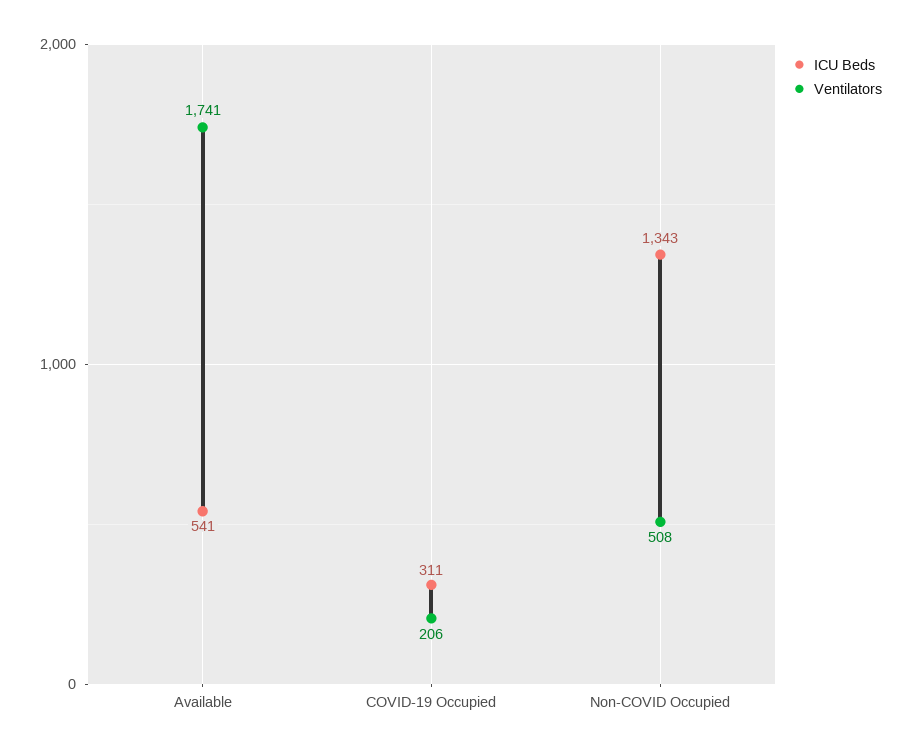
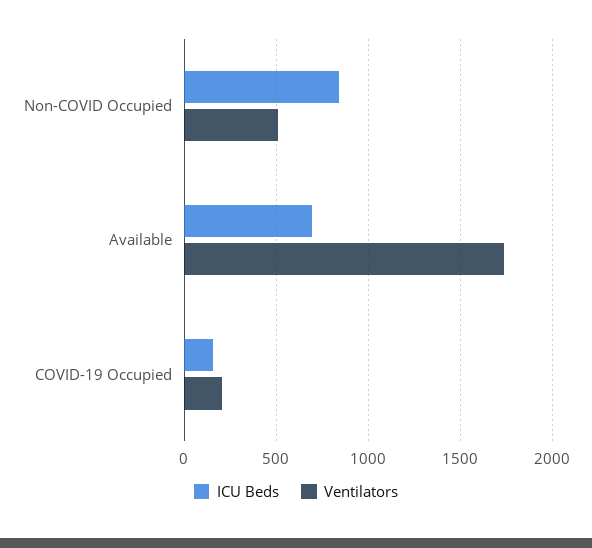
  {
    "ICU Beds": {
-     "Available": 541,
+     "Available": 700,
-     "COVID-19 Occupied": 311,
+     "COVID-19 Occupied": 150,
-     "Non-COVID Occupied": 1343
+     "Non-COVID Occupied": 850
    },
    "Ventilators": {
      "Available": 1741,
      "COVID-19 Occupied": 206,
      "Non-COVID Occupied": 508
    }
  }

